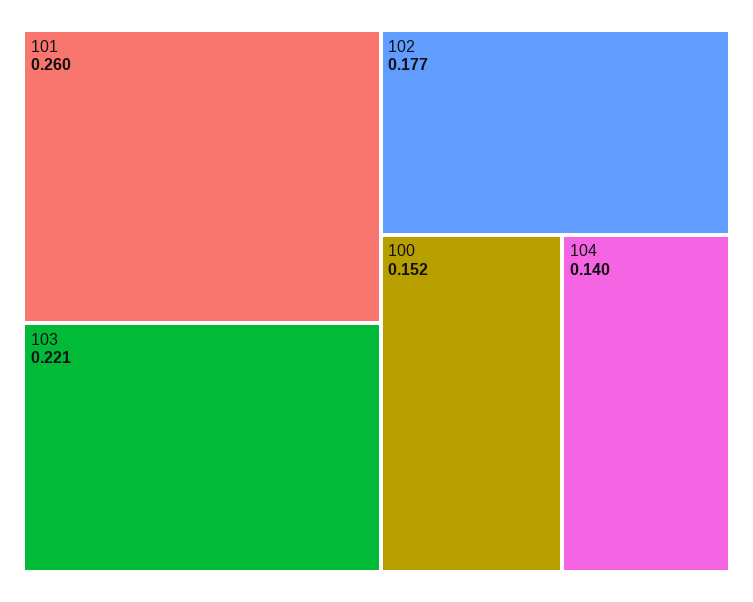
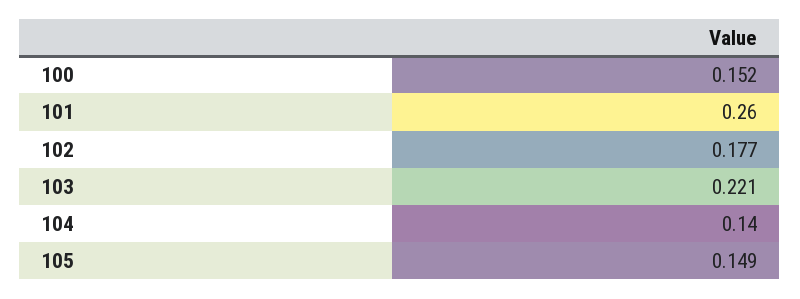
  {
    "101": 0.26,
    "103": 0.221,
    "102": 0.177,
    "100": 0.152,
-   "104": 0.14
+   "104": 0.14,
+   "105": 0.149
  }

